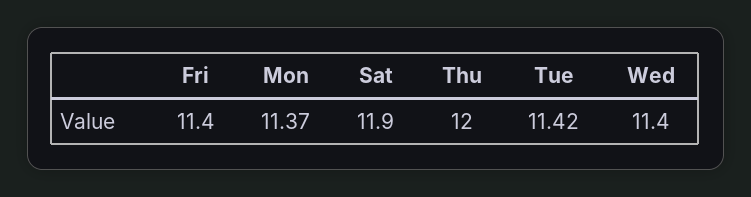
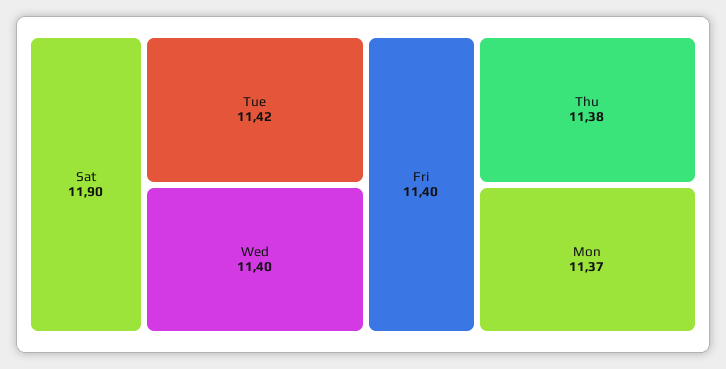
  {
    "Fri": 11.4,
    "Mon": 11.37,
    "Sat": 11.9,
-   "Thu": 12,
+   "Thu": 11.38,
    "Tue": 11.42,
    "Wed": 11.4
  }

